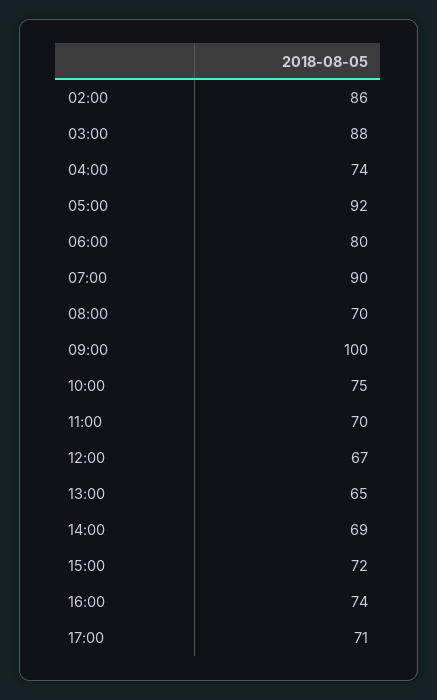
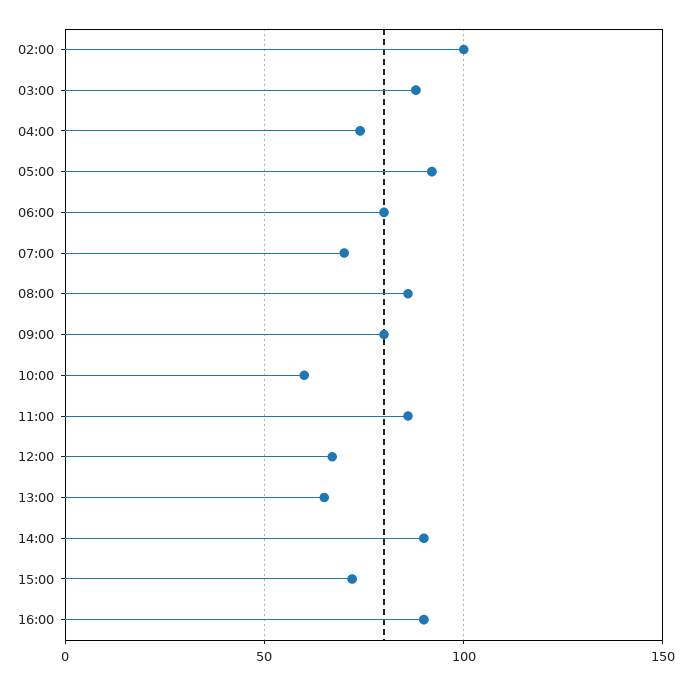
  {
-   "02:00": 86,
+   "02:00": 100,
    "03:00": 88,
    "04:00": 74,
    "05:00": 92,
    "06:00": 80,
-   "07:00": 90,
+   "07:00": 70,
-   "08:00": 70,
+   "08:00": 85,
-   "09:00": 100,
+   "09:00": 80,
-   "10:00": 75,
+   "10:00": 60,
-   "11:00": 70,
+   "11:00": 85,
    "12:00": 67,
    "13:00": 65,
-   "14:00": 69,
+   "14:00": 90,
    "15:00": 72,
-   "16:00": 74,
+   "16:00": 90
-   "17:00": 71
  }

